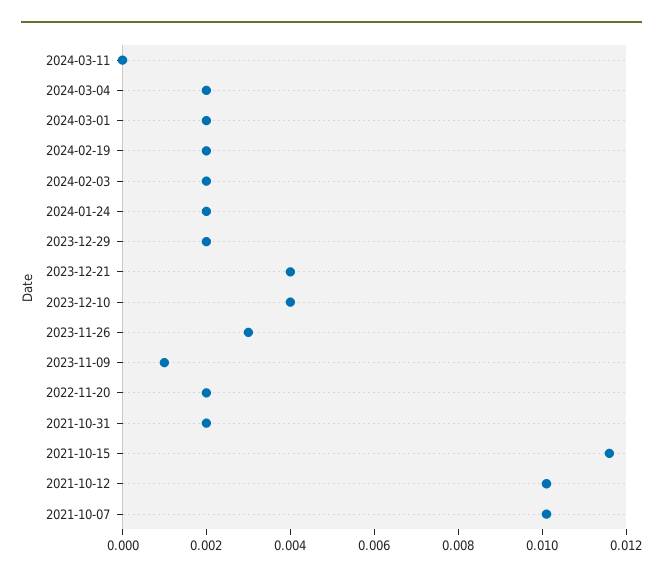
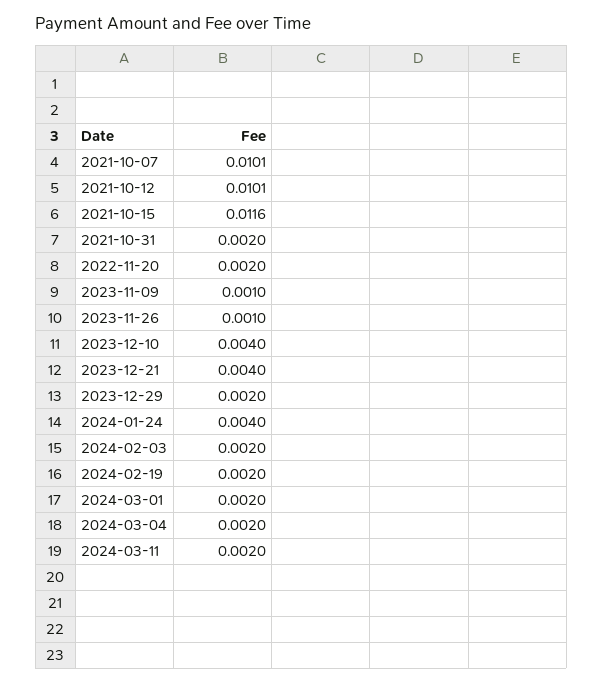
  {
-   "2024-03-11": 0,
+   "2024-03-11": 0.002,
    "2024-03-04": 0.002,
    "2024-03-01": 0.002,
    "2024-02-19": 0.002,
    "2024-02-03": 0.002,
-   "2024-01-24": 0.002,
+   "2024-01-24": 0.004,
    "2023-12-29": 0.002,
    "2023-12-21": 0.004,
    "2023-12-10": 0.004,
-   "2023-11-26": 0.003,
+   "2023-11-26": 0.001,
    "2023-11-09": 0.001,
    "2022-11-20": 0.002,
    "2021-10-31": 0.002,
    "2021-10-15": 0.0116,
    "2021-10-12": 0.0101,
    "2021-10-07": 0.0101
  }

